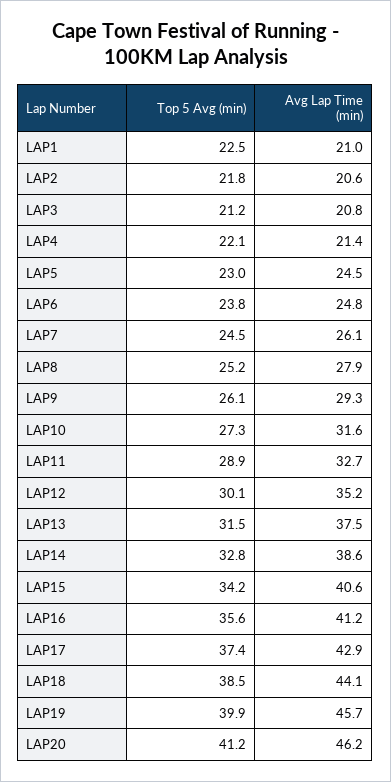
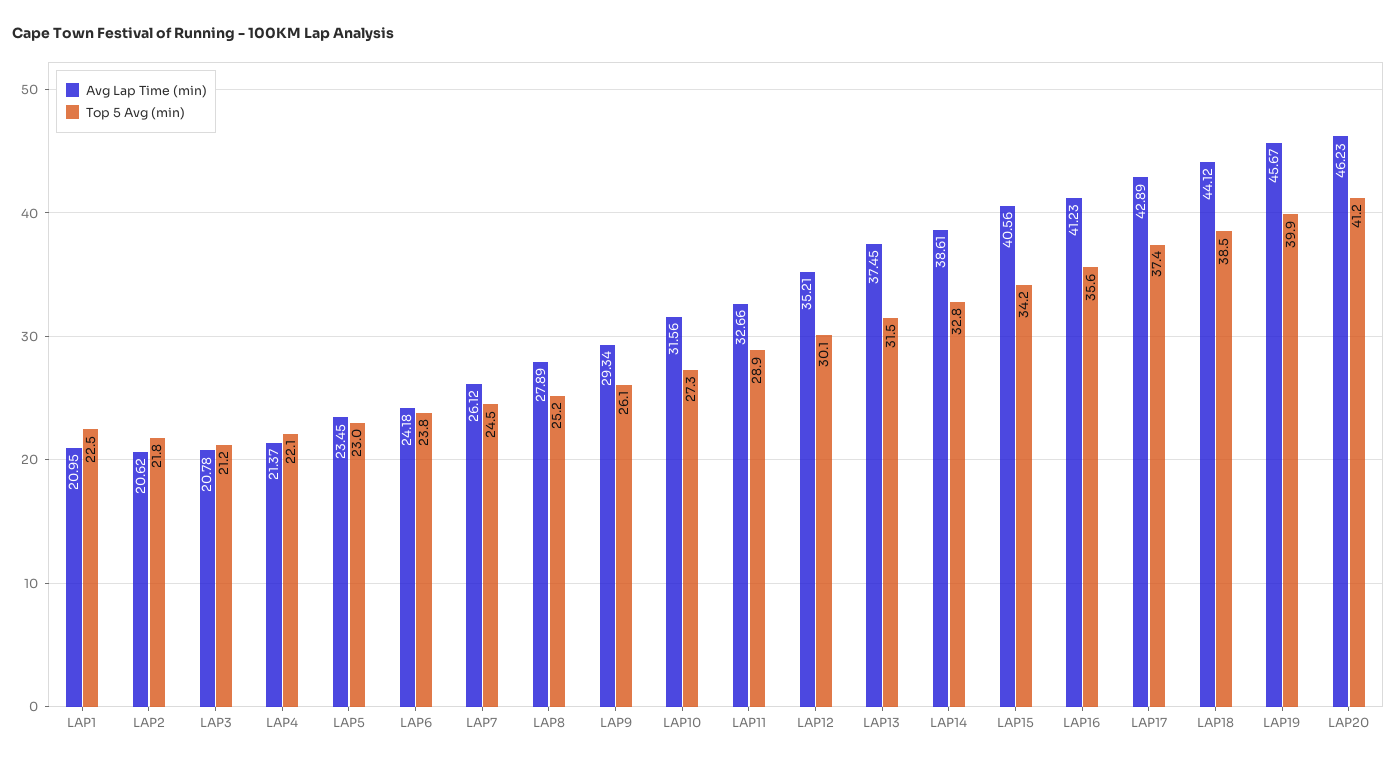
  {
    "Top 5 Avg (min)": {
      "LAP1": 22.5,
      "LAP2": 21.8,
      "LAP3": 21.2,
      "LAP4": 22.1,
      "LAP5": 23,
      "LAP6": 23.8,
      "LAP7": 24.5,
      "LAP8": 25.2,
      "LAP9": 26.1,
      "LAP10": 27.3,
      "LAP11": 28.9,
      "LAP12": 30.1,
      "LAP13": 31.5,
      "LAP14": 32.8,
      "LAP15": 34.2,
      "LAP16": 35.6,
      "LAP17": 37.4,
      "LAP18": 38.5,
      "LAP19": 39.9,
      "LAP20": 41.2
    },
    "Avg Lap Time (min)": {
      "LAP1": 20.95,
      "LAP2": 20.62,
      "LAP3": 20.78,
      "LAP4": 21.37,
-     "LAP5": 24.5,
+     "LAP5": 23.45,
-     "LAP6": 24.8,
+     "LAP6": 24.18,
      "LAP7": 26.12,
      "LAP8": 27.89,
      "LAP9": 29.34,
      "LAP10": 31.56,
      "LAP11": 32.66,
      "LAP12": 35.21,
      "LAP13": 37.45,
      "LAP14": 38.61,
      "LAP15": 40.56,
      "LAP16": 41.23,
      "LAP17": 42.89,
      "LAP18": 44.12,
      "LAP19": 45.67,
      "LAP20": 46.23
    }
  }

